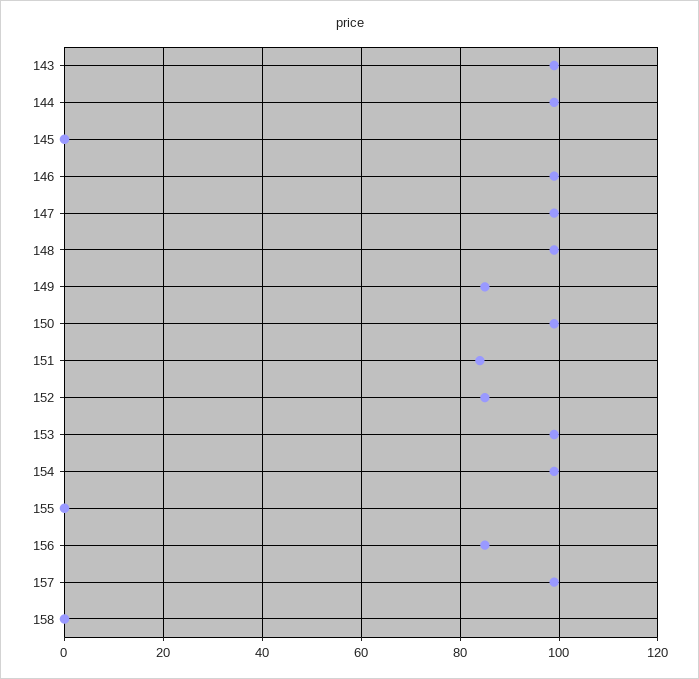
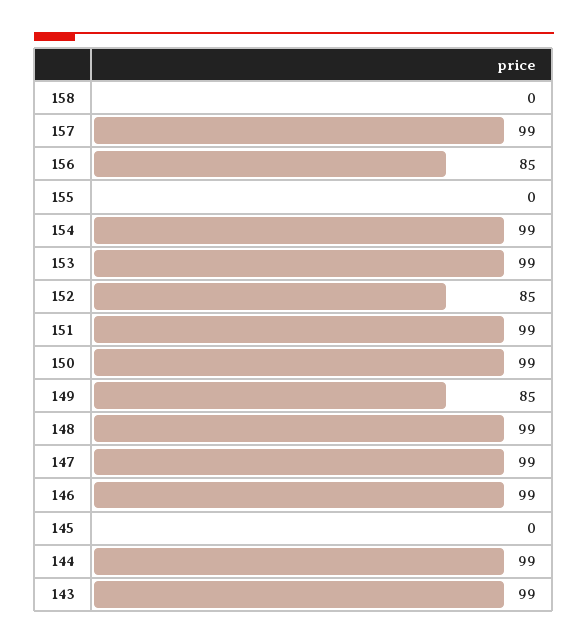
  {
    "143": 99,
    "144": 99,
    "145": 0,
    "146": 99,
    "147": 99,
    "148": 99,
    "149": 85,
    "150": 99,
-   "151": 85,
+   "151": 99,
    "152": 85,
    "153": 99,
    "154": 99,
    "155": 0,
    "156": 85,
    "157": 99,
    "158": 0
  }

